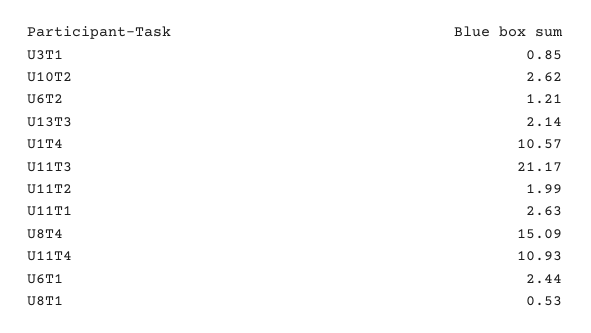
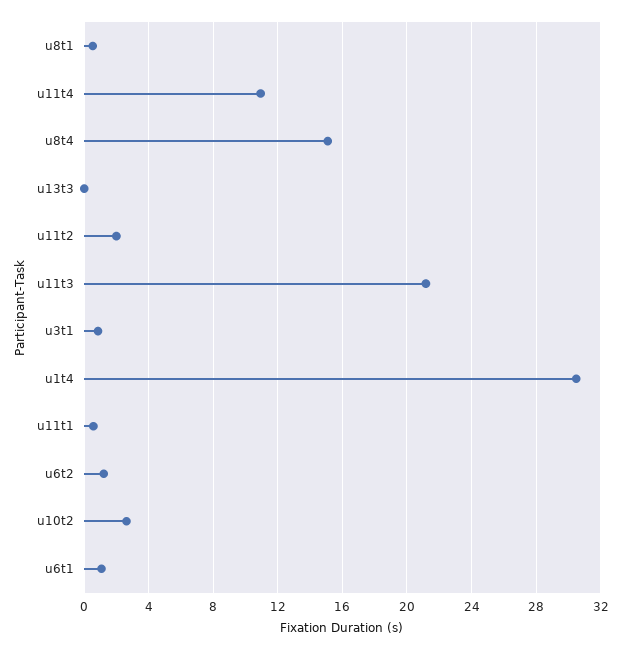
  {
    "U3T1": 0.85,
    "U10T2": 2.62,
    "U6T2": 1.21,
-   "U13T3": 2.14,
+   "U13T3": 0,
-   "U1T4": 10.57,
+   "U1T4": 30.5,
    "U11T3": 21.17,
    "U11T2": 1.99,
-   "U11T1": 2.63,
+   "U11T1": 0.5,
    "U8T4": 15.09,
    "U11T4": 10.93,
-   "U6T1": 2.44,
+   "U6T1": 1,
    "U8T1": 0.53
  }

